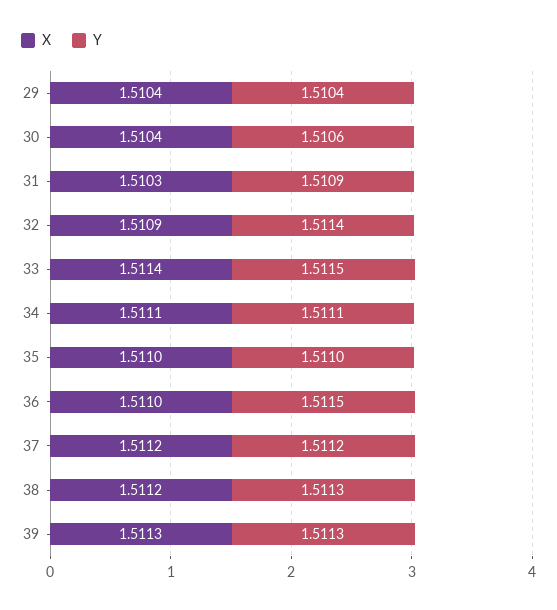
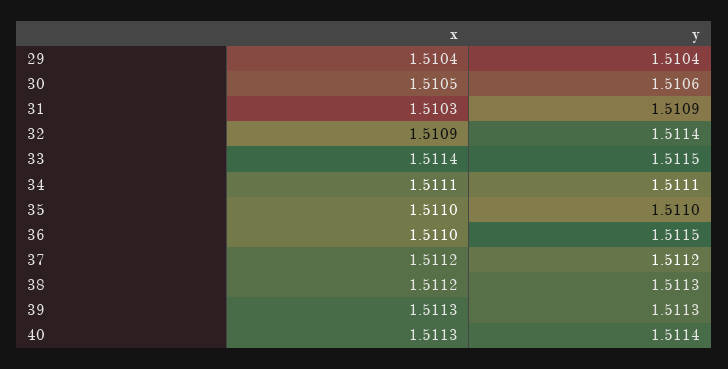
  {
    "X": {
      "29": 1.5104,
-     "30": 1.5104,
+     "30": 1.5105,
      "31": 1.5103,
      "32": 1.5109,
      "33": 1.5114,
      "34": 1.5111,
      "35": 1.511,
      "36": 1.511,
      "37": 1.5112,
      "38": 1.5112,
-     "39": 1.5113
+     "39": 1.5113,
+     "40": 1.5113
    },
    "Y": {
      "29": 1.5104,
      "30": 1.5106,
      "31": 1.5109,
      "32": 1.5114,
      "33": 1.5115,
      "34": 1.5111,
      "35": 1.511,
      "36": 1.5115,
      "37": 1.5112,
      "38": 1.5113,
-     "39": 1.5113
+     "39": 1.5113,
+     "40": 1.5114
    }
  }

